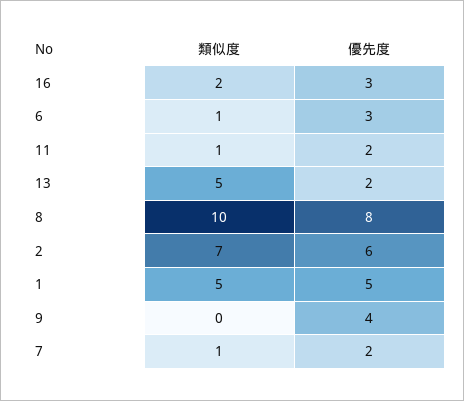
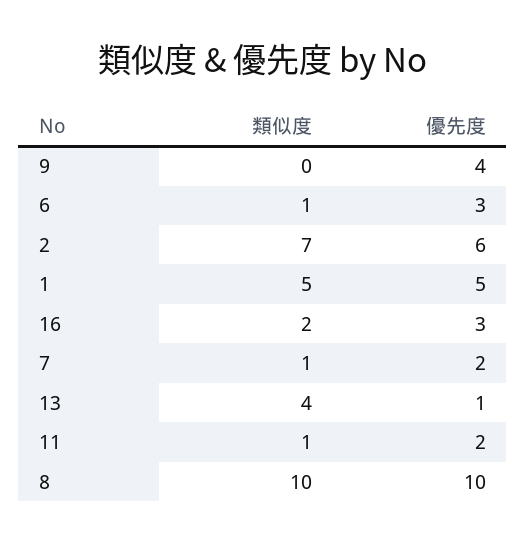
  {
    "類似度": {
      "16": 2,
      "6": 1,
      "11": 1,
-     "13": 5,
+     "13": 4,
      "8": 10,
      "2": 7,
      "1": 5,
      "9": 0,
      "7": 1
    },
    "優先度": {
      "16": 3,
      "6": 3,
      "11": 2,
-     "13": 2,
+     "13": 1,
-     "8": 8,
+     "8": 10,
      "2": 6,
      "1": 5,
      "9": 4,
      "7": 2
    }
  }

